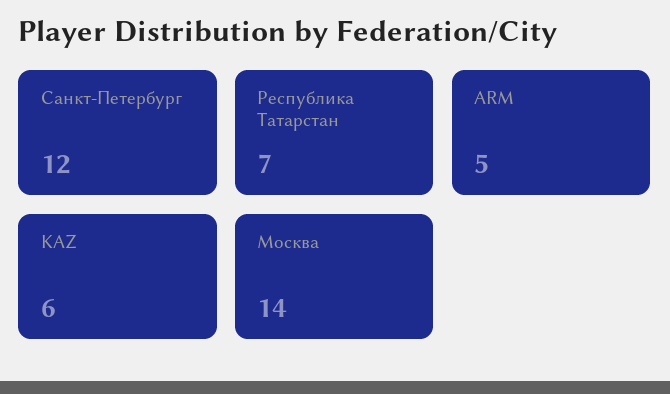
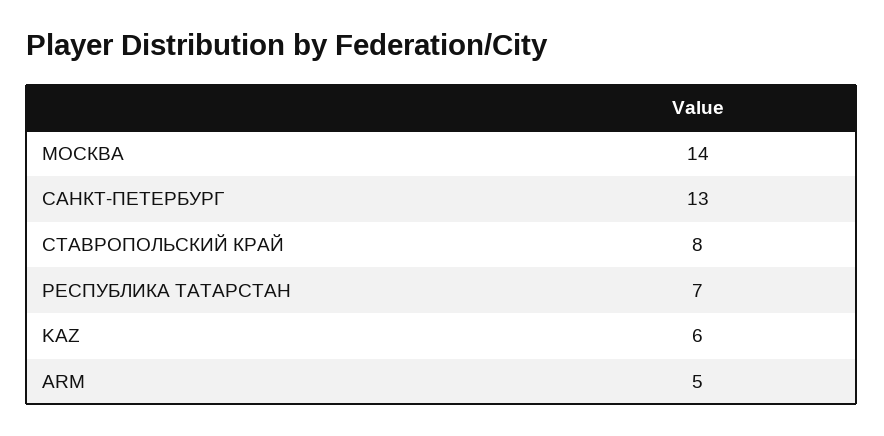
  {
-   "Санкт-Петербург": 12,
+   "Санкт-Петербург": 13,
    "Республика Татарстан": 7,
    "ARM": 5,
    "KAZ": 6,
-   "Москва": 14
+   "Москва": 14,
+   "СТАВРОПОЛЬСКИЙ КРАЙ": 8
  }

